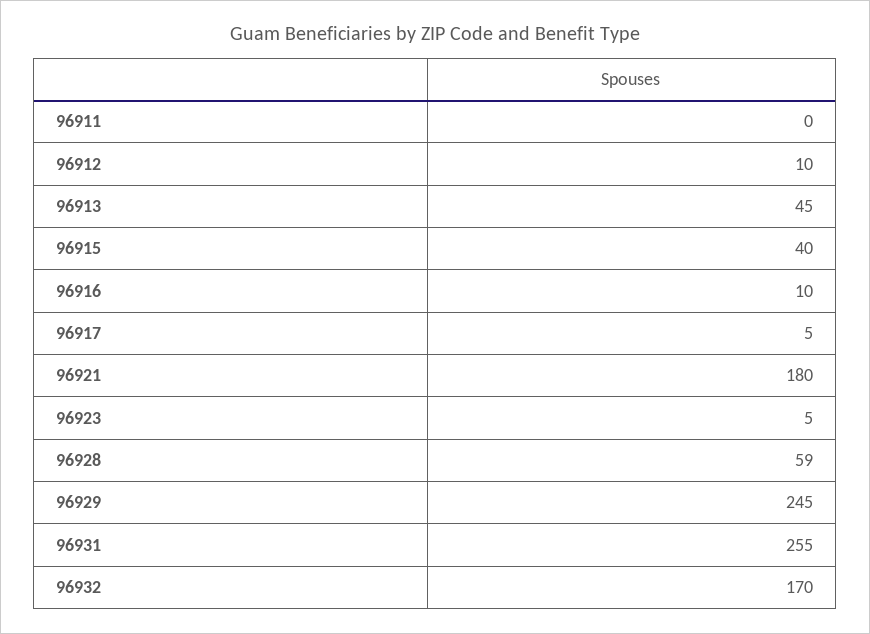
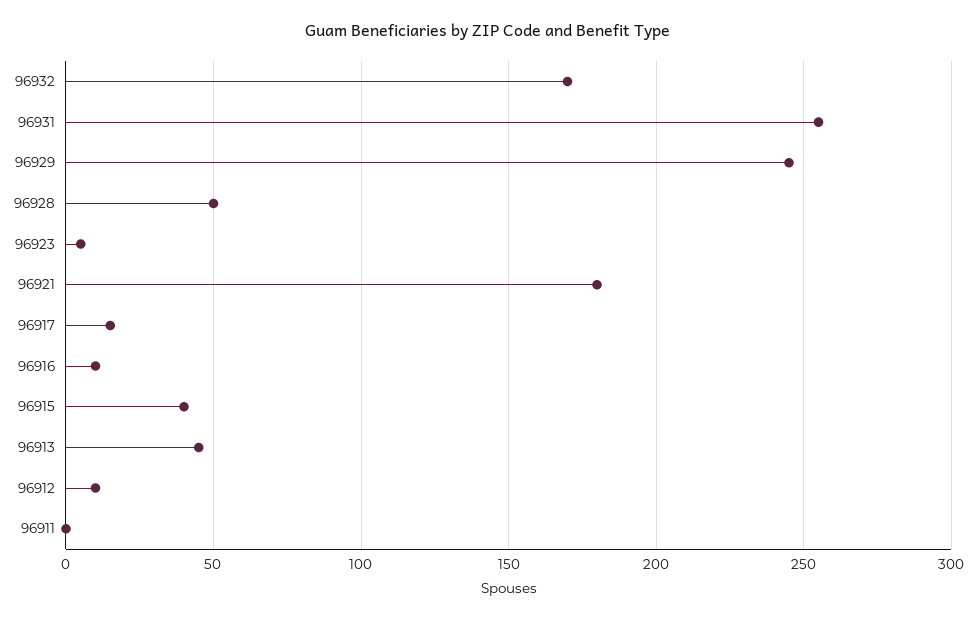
  {
    "96911": 0,
    "96912": 10,
    "96913": 45,
    "96915": 40,
    "96916": 10,
-   "96917": 5,
+   "96917": 15,
    "96921": 180,
    "96923": 5,
-   "96928": 59,
+   "96928": 50,
    "96929": 245,
    "96931": 255,
    "96932": 170
  }

